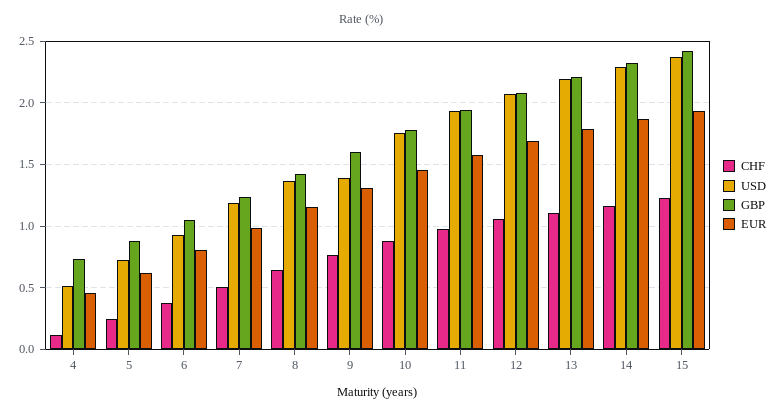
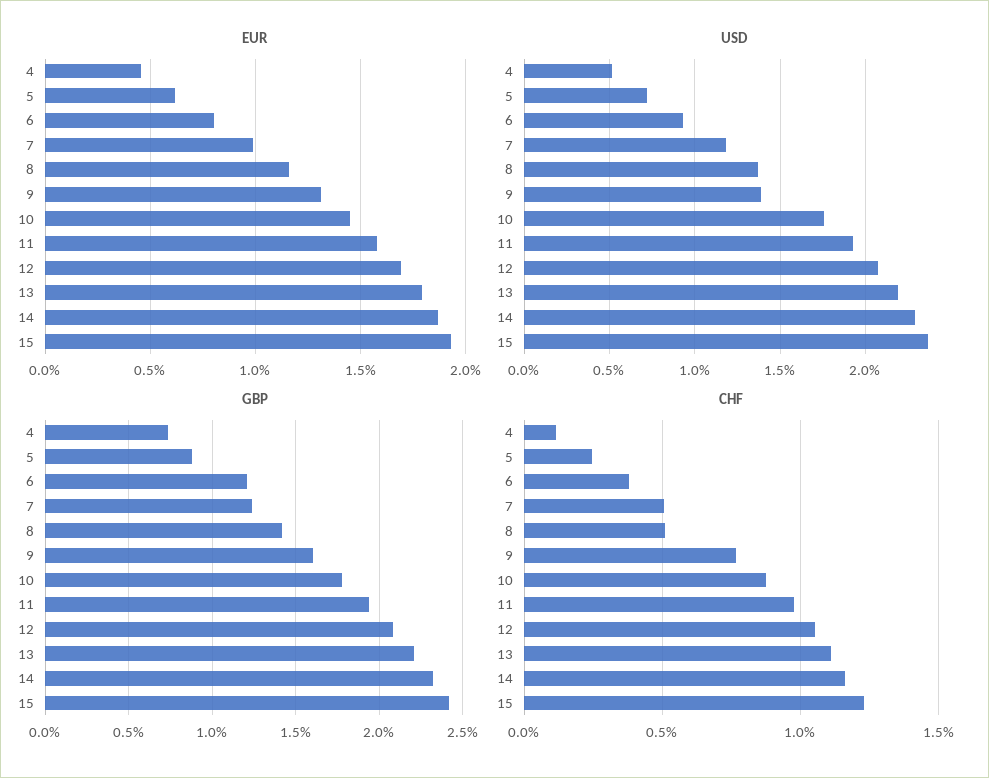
  {
    "CHF": {
      "4": 0.1,
      "5": 0.25,
      "6": 0.4,
      "7": 0.5,
-     "8": 0.65,
+     "8": 0.5,
      "9": 0.75,
      "10": 0.9,
      "11": 1,
      "12": 1.05,
      "13": 1.1,
      "14": 1.15,
      "15": 1.25
    },
    "USD": {
      "4": 0.5,
      "5": 0.7,
      "6": 0.95,
      "7": 1.2,
      "8": 1.35,
      "9": 1.4,
      "10": 1.75,
      "11": 1.95,
      "12": 2.05,
      "13": 2.2,
      "14": 2.3,
      "15": 2.35
    },
    "GBP": {
      "4": 0.75,
      "5": 0.9,
-     "6": 1.05,
+     "6": 1.2,
      "7": 1.25,
      "8": 1.4,
      "9": 1.6,
      "10": 1.8,
      "11": 1.95,
      "12": 2.1,
      "13": 2.2,
      "14": 2.3,
      "15": 2.4
    },
    "EUR": {
      "4": 0.45,
      "5": 0.6,
      "6": 0.8,
      "7": 1,
      "8": 1.15,
      "9": 1.3,
      "10": 1.45,
      "11": 1.6,
      "12": 1.7,
      "13": 1.8,
      "14": 1.85,
      "15": 1.95
    }
  }

